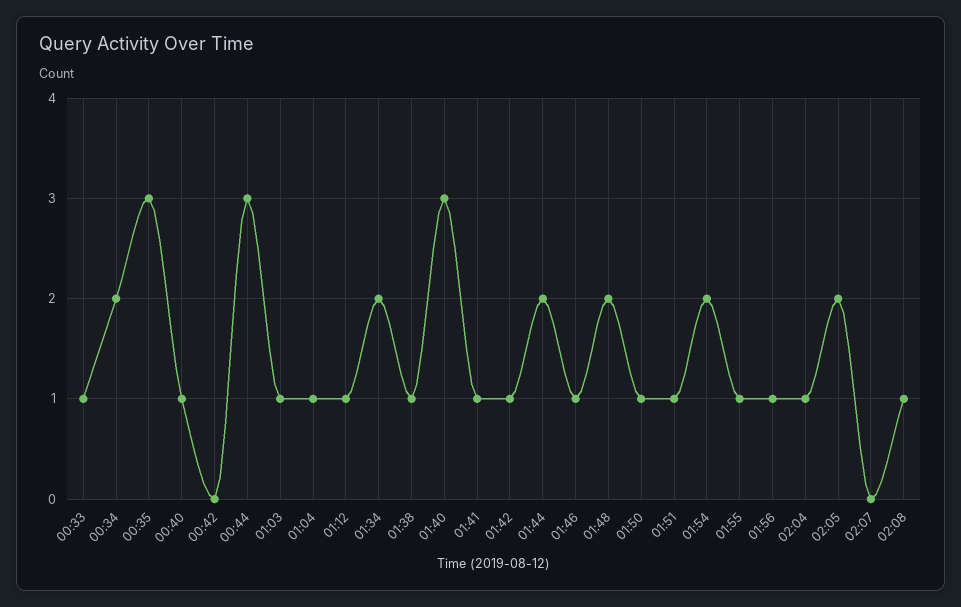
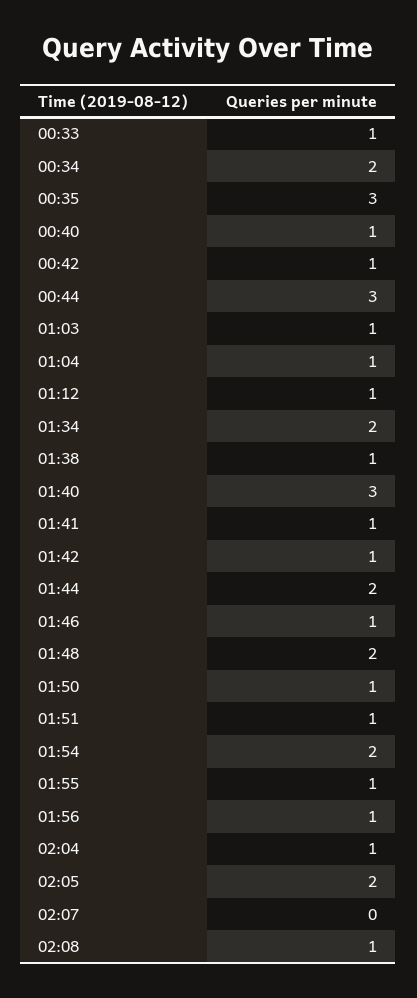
  {
    "00:33": 1,
    "00:34": 2,
    "00:35": 3,
    "00:40": 1,
-   "00:42": 0,
+   "00:42": 1,
    "00:44": 3,
    "01:03": 1,
    "01:04": 1,
    "01:12": 1,
    "01:34": 2,
    "01:38": 1,
    "01:40": 3,
    "01:41": 1,
    "01:42": 1,
    "01:44": 2,
    "01:46": 1,
    "01:48": 2,
    "01:50": 1,
    "01:51": 1,
    "01:54": 2,
    "01:55": 1,
    "01:56": 1,
    "02:04": 1,
    "02:05": 2,
    "02:07": 0,
    "02:08": 1
  }

